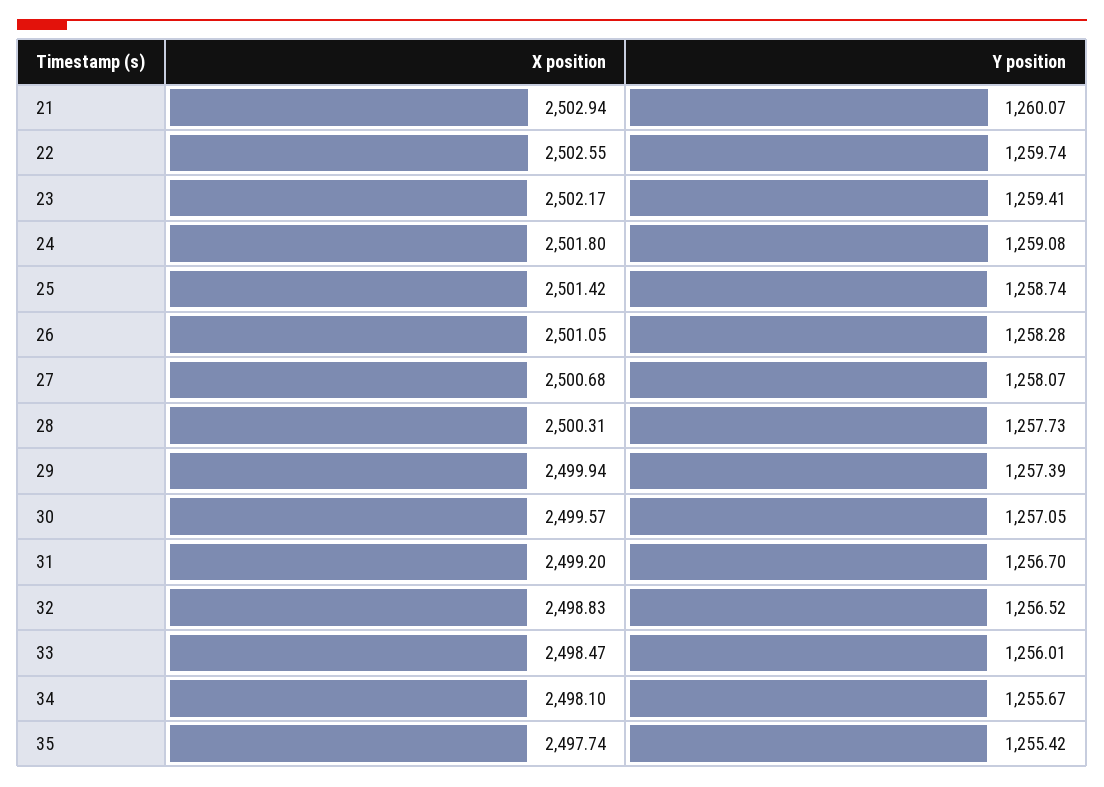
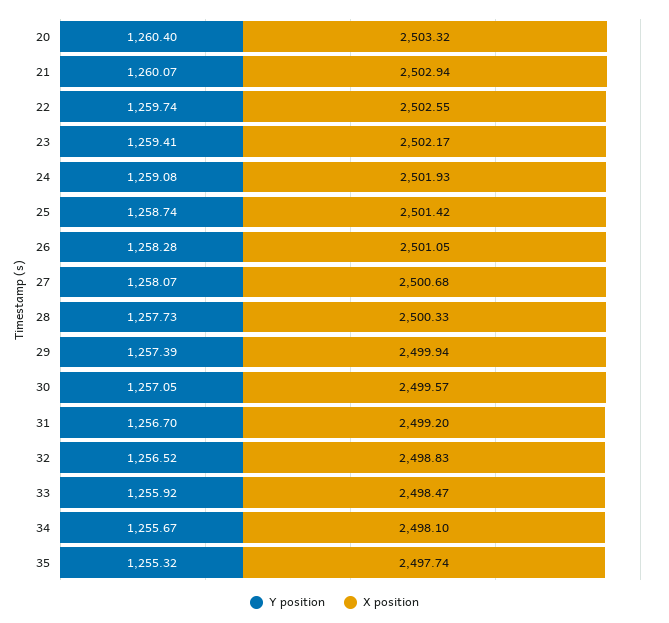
  {
    "X position": {
      "21": 2502.94,
      "22": 2502.55,
      "23": 2502.17,
-     "24": 2501.8,
+     "24": 2501.93,
      "25": 2501.42,
      "26": 2501.05,
      "27": 2500.68,
-     "28": 2500.31,
+     "28": 2500.33,
      "29": 2499.94,
      "30": 2499.57,
      "31": 2499.2,
      "32": 2498.83,
      "33": 2498.47,
      "34": 2498.1,
-     "35": 2497.74
+     "35": 2497.74,
+     "20": 2503.32
    },
    "Y position": {
      "21": 1260.07,
      "22": 1259.74,
      "23": 1259.41,
      "24": 1259.08,
      "25": 1258.74,
      "26": 1258.28,
      "27": 1258.07,
      "28": 1257.73,
      "29": 1257.39,
      "30": 1257.05,
      "31": 1256.7,
      "32": 1256.52,
-     "33": 1256.01,
+     "33": 1255.92,
      "34": 1255.67,
-     "35": 1255.42
+     "35": 1255.32,
+     "20": 1260.4
    }
  }

